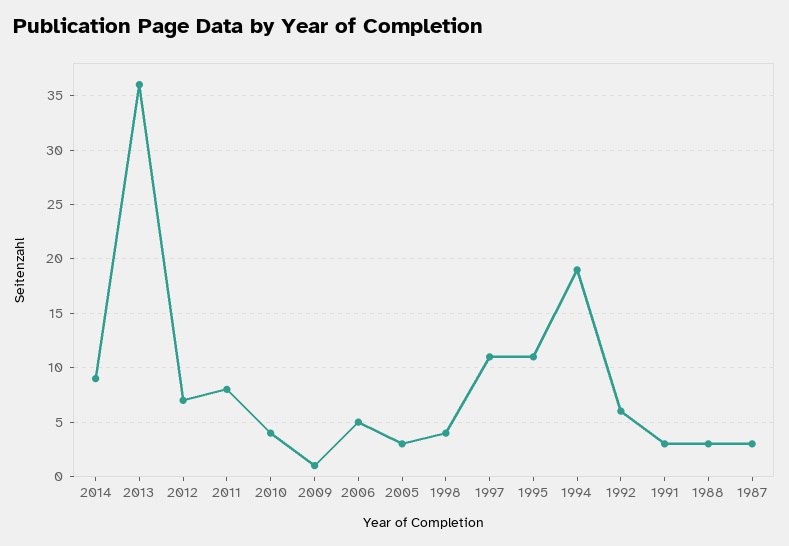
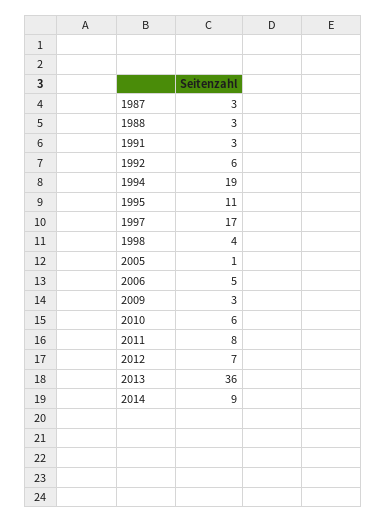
  {
    "2014": 9,
    "2013": 36,
    "2012": 7,
    "2011": 8,
-   "2010": 4,
+   "2010": 6,
-   "2009": 1,
+   "2009": 3,
    "2006": 5,
-   "2005": 3,
+   "2005": 1,
    "1998": 4,
-   "1997": 11,
+   "1997": 17,
    "1995": 11,
    "1994": 19,
    "1992": 6,
    "1991": 3,
    "1988": 3,
    "1987": 3
  }

